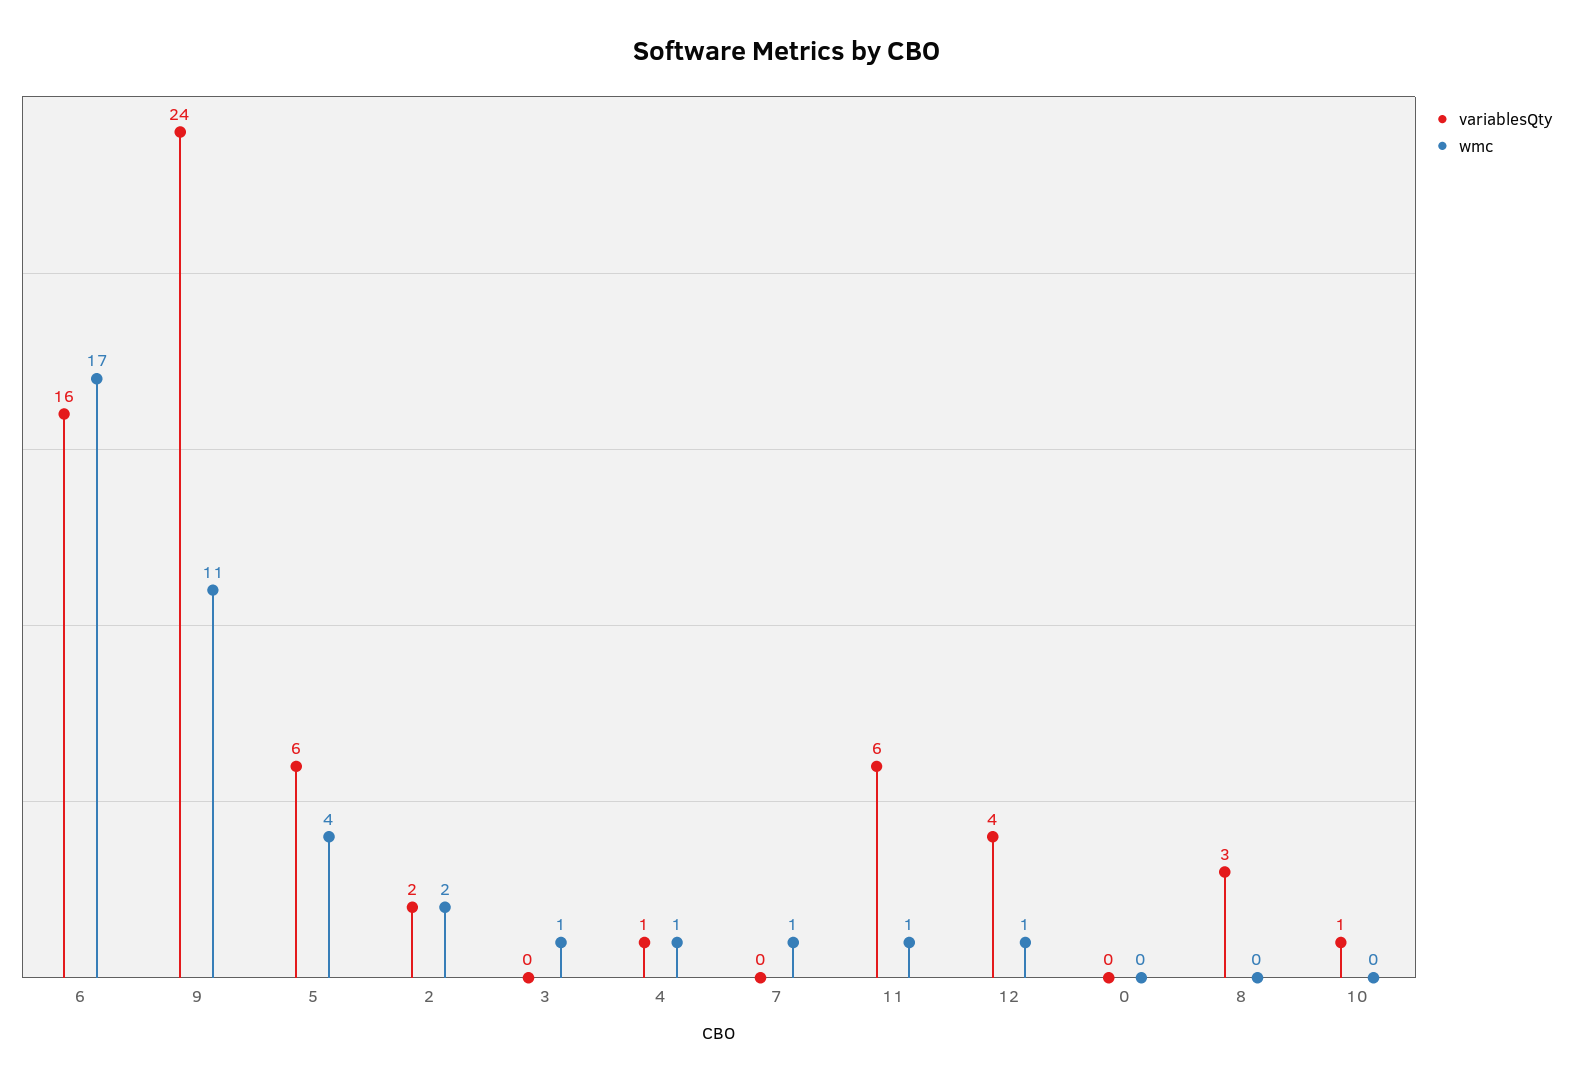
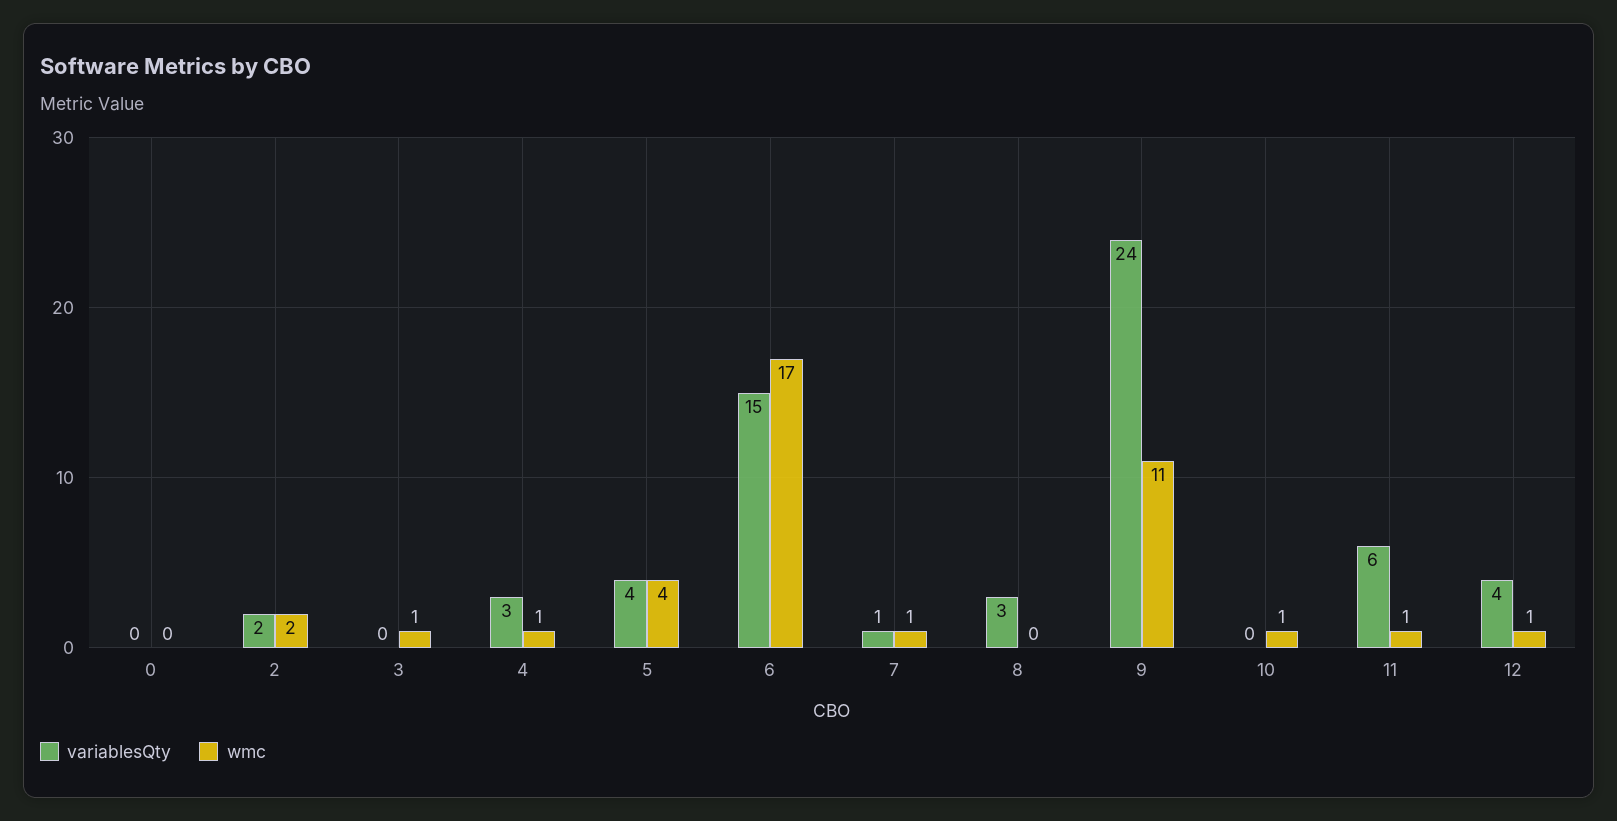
  {
    "variablesQty": {
-     "6": 16,
+     "6": 15,
      "9": 24,
-     "5": 6,
+     "5": 4,
      "2": 2,
      "3": 0,
-     "4": 1,
+     "4": 3,
-     "7": 0,
+     "7": 1,
      "11": 6,
      "12": 4,
      "0": 0,
      "8": 3,
-     "10": 1
+     "10": 0
    },
    "wmc": {
      "6": 17,
      "9": 11,
      "5": 4,
      "2": 2,
      "3": 1,
      "4": 1,
      "7": 1,
      "11": 1,
      "12": 1,
      "0": 0,
      "8": 0,
-     "10": 0
+     "10": 1
    }
  }

